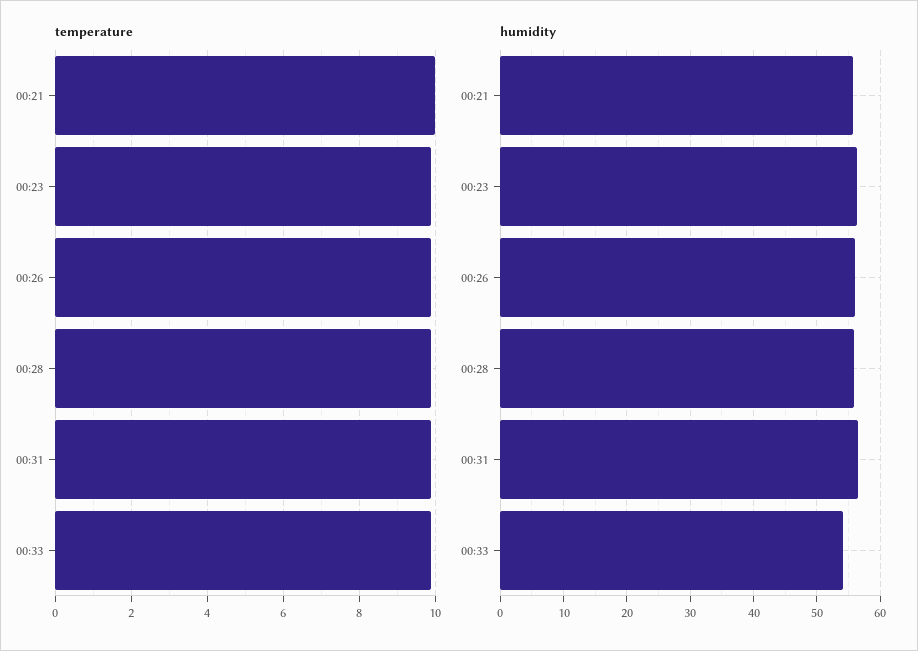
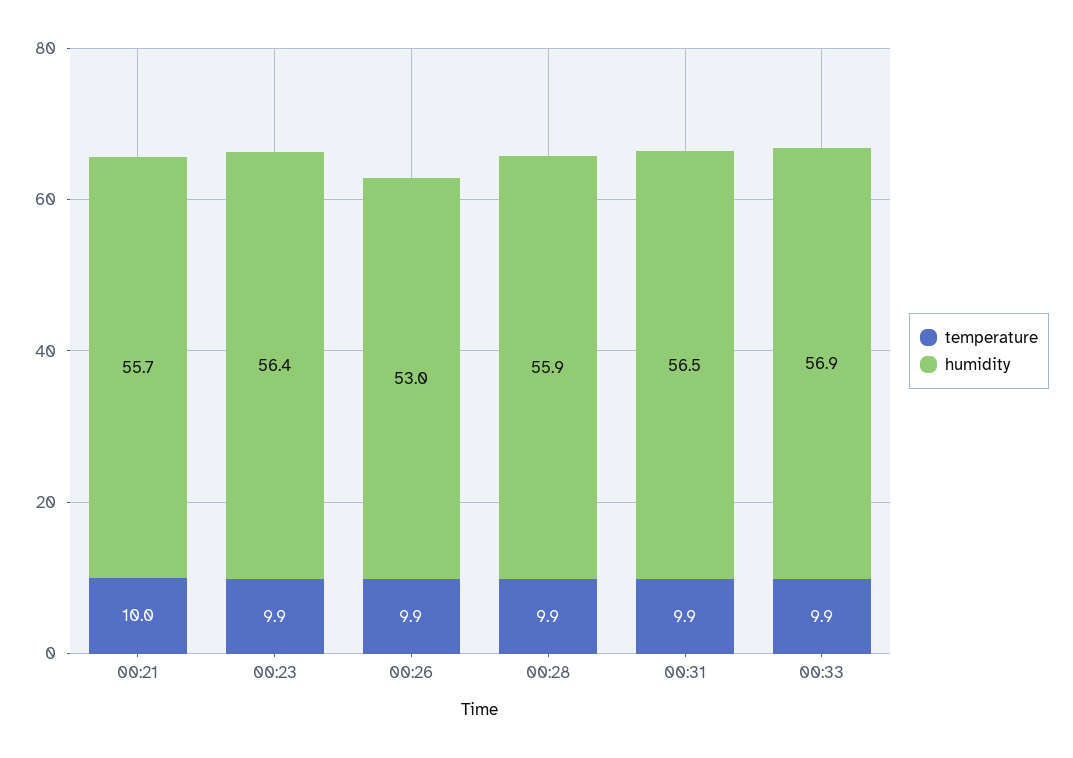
  {
    "temperature": {
      "00:21": 10,
      "00:23": 9.9,
      "00:26": 9.9,
      "00:28": 9.9,
      "00:31": 9.9,
      "00:33": 9.9
    },
    "humidity": {
      "00:21": 55.7,
      "00:23": 56.4,
-     "00:26": 56,
+     "00:26": 53,
      "00:28": 55.9,
      "00:31": 56.5,
-     "00:33": 54
+     "00:33": 56.9
    }
  }

